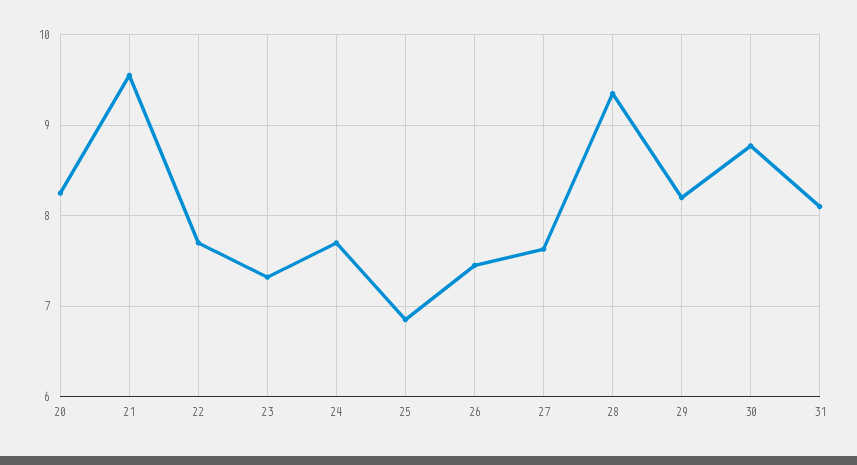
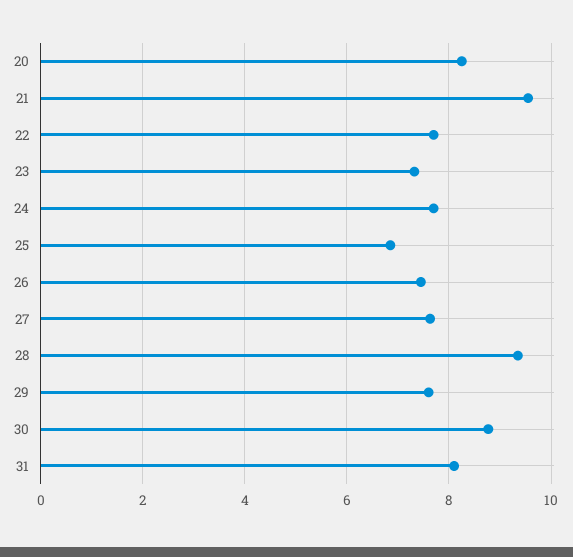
  {
    "20": 8.3,
    "21": 9.6,
    "22": 7.7,
    "23": 7.3,
    "24": 7.7,
    "25": 6.9,
    "26": 7.5,
    "27": 7.6,
    "28": 9.4,
-   "29": 8.2,
+   "29": 7.6,
    "30": 8.8,
    "31": 8.1
  }

